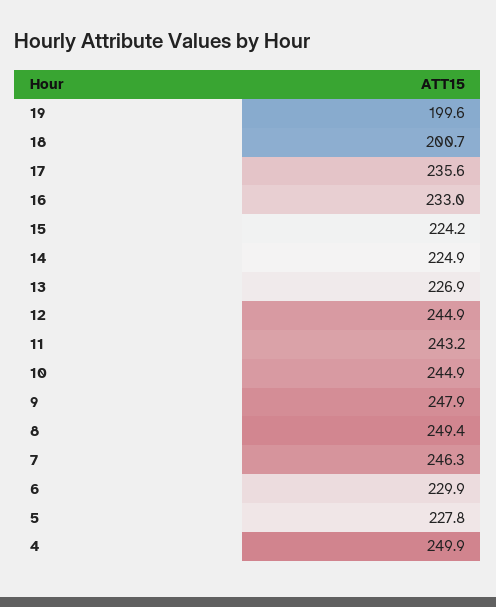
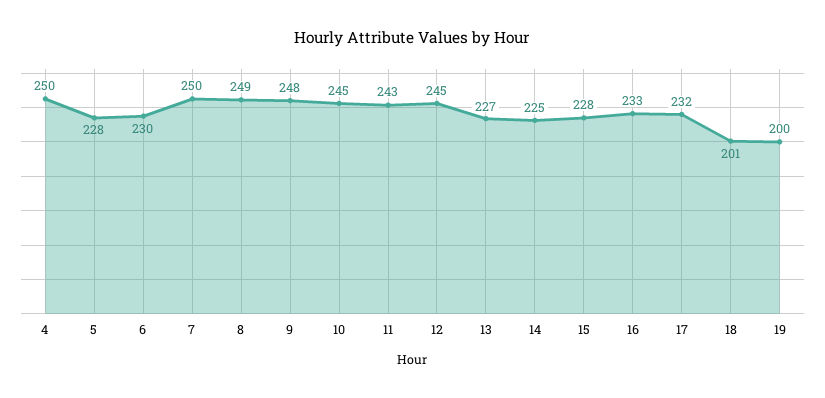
  {
    "19": 199.6,
    "18": 200.7,
-   "17": 235.6,
+   "17": 232,
    "16": 233,
-   "15": 224.2,
+   "15": 228,
    "14": 224.9,
    "13": 226.9,
    "12": 244.9,
    "11": 243.2,
    "10": 244.9,
    "9": 247.9,
    "8": 249.4,
-   "7": 246.3,
+   "7": 250,
    "6": 229.9,
    "5": 227.8,
    "4": 249.9
  }

